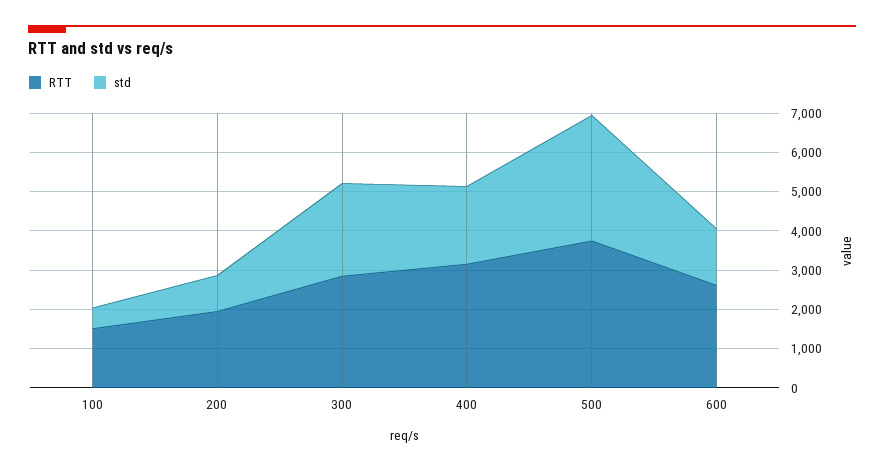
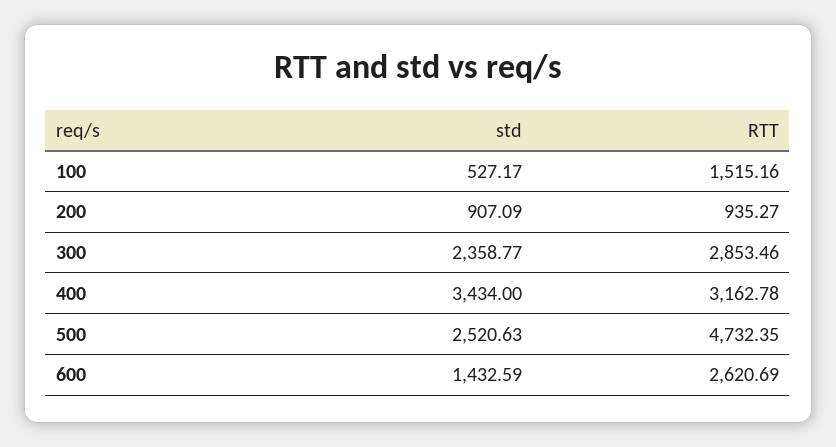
  {
    "RTT": {
      "100": 1515.16,
-     "200": 2000,
+     "200": 935.27,
      "300": 2853.46,
      "400": 3162.78,
-     "500": 3750,
+     "500": 4732.35,
      "600": 2620.69
    },
    "std": {
      "100": 527.17,
      "200": 907.09,
      "300": 2358.77,
-     "400": 2000,
+     "400": 3434,
-     "500": 3250,
+     "500": 2520.63,
      "600": 1432.59
    }
  }

